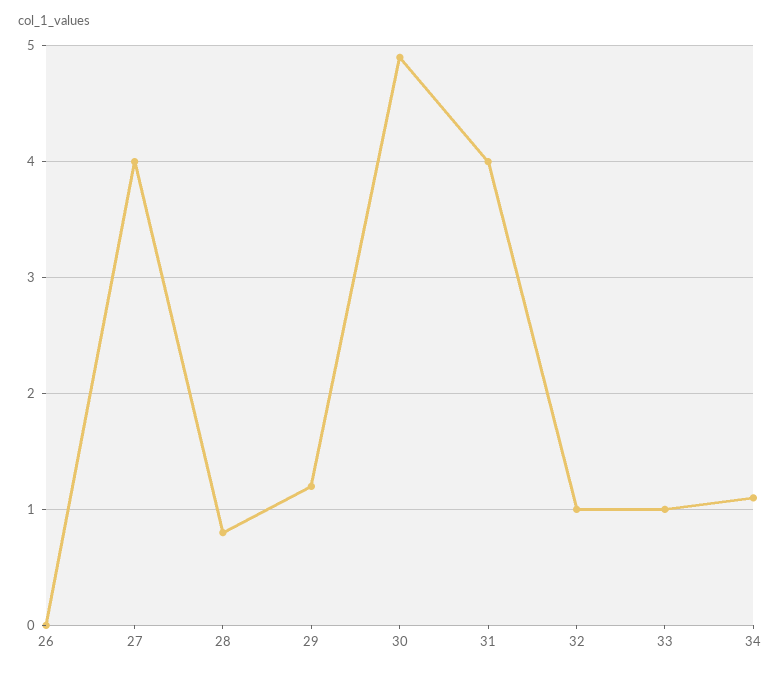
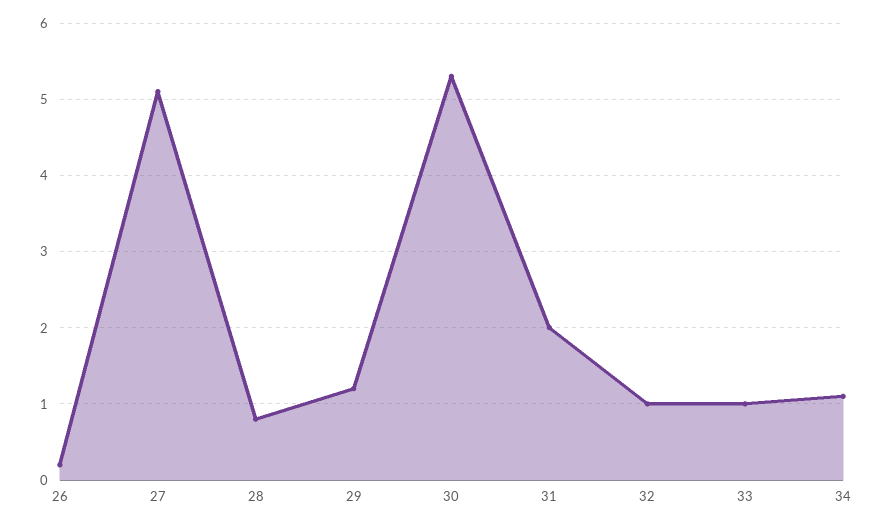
  {
-   "26": 0,
+   "26": 0.2,
-   "27": 4,
+   "27": 5.1,
    "28": 0.8,
    "29": 1.2,
-   "30": 4.9,
+   "30": 5.3,
-   "31": 4,
+   "31": 2,
    "32": 1,
    "33": 1,
    "34": 1.1
  }

